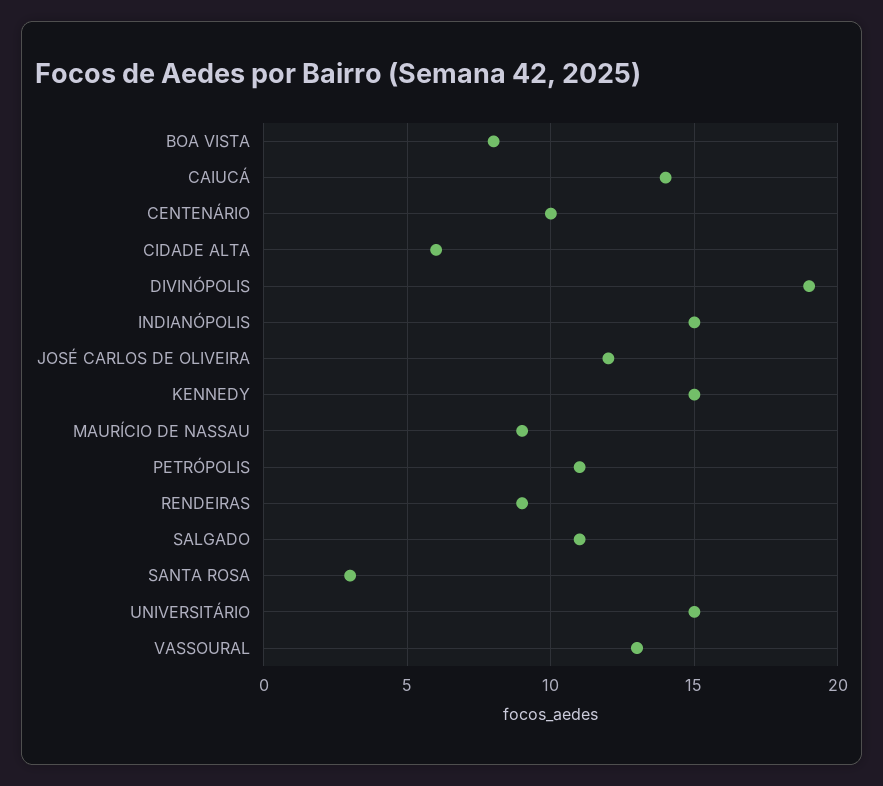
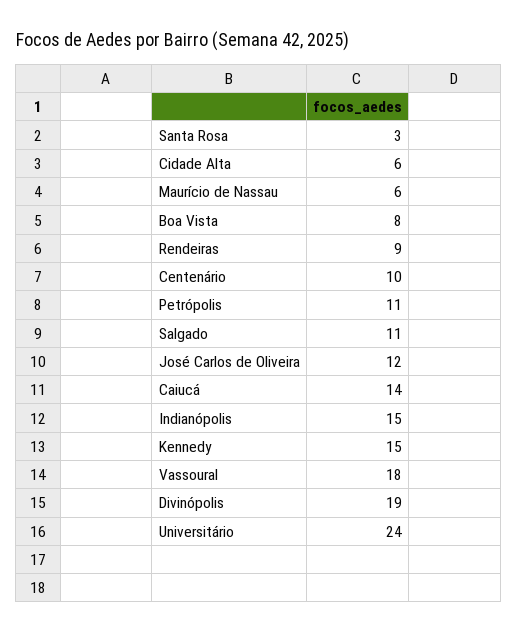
  {
    "BOA VISTA": 8,
    "CAIUCÁ": 14,
    "CENTENÁRIO": 10,
    "CIDADE ALTA": 6,
    "DIVINÓPOLIS": 19,
    "INDIANÓPOLIS": 15,
    "JOSÉ CARLOS DE OLIVEIRA": 12,
    "KENNEDY": 15,
-   "MAURÍCIO DE NASSAU": 9,
+   "MAURÍCIO DE NASSAU": 6,
    "PETRÓPOLIS": 11,
    "RENDEIRAS": 9,
    "SALGADO": 11,
    "SANTA ROSA": 3,
-   "UNIVERSITÁRIO": 15,
+   "UNIVERSITÁRIO": 24,
-   "VASSOURAL": 13
+   "VASSOURAL": 18
  }

